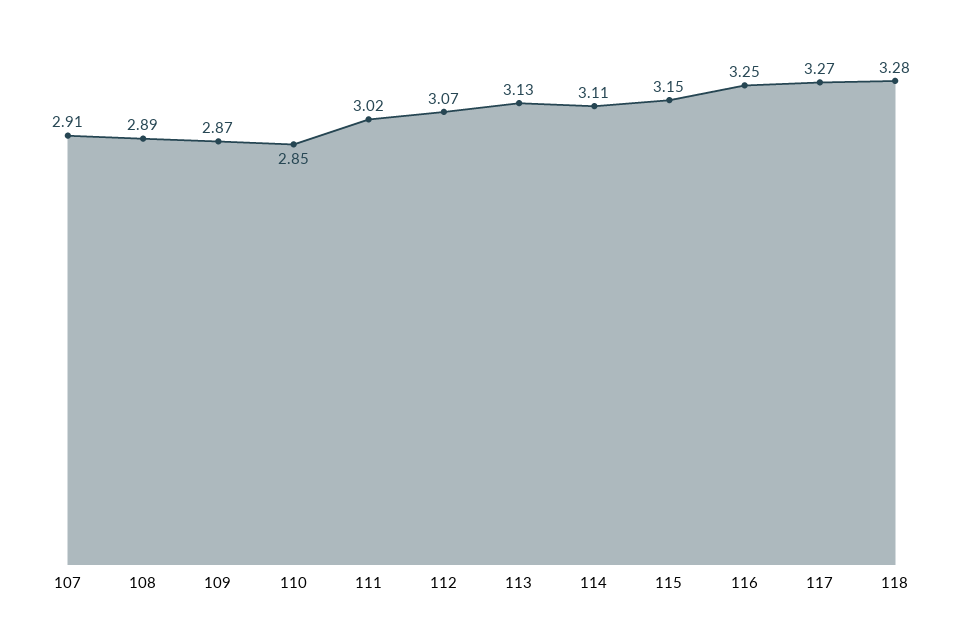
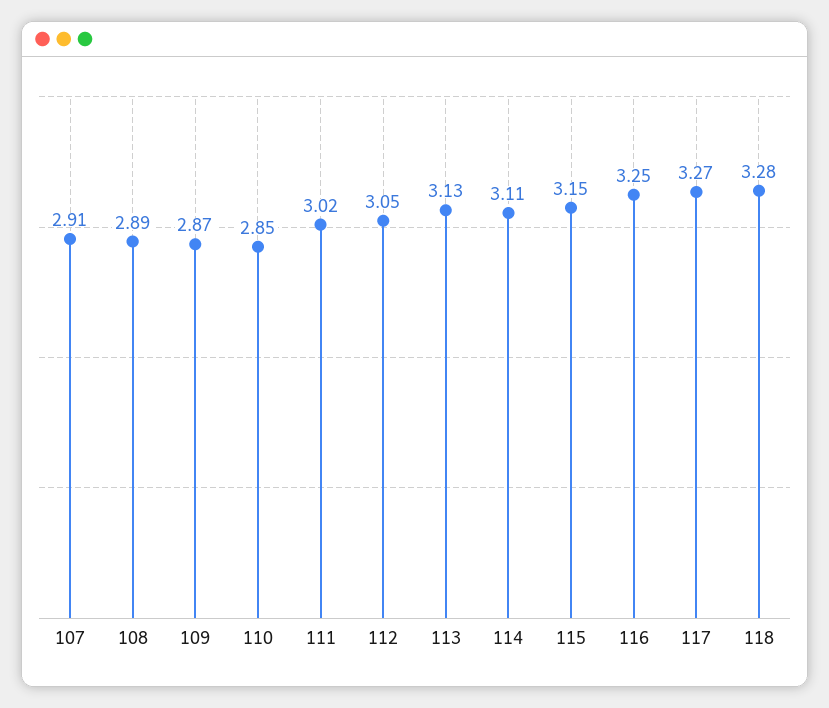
  {
    "107": 2.91,
    "108": 2.89,
    "109": 2.87,
    "110": 2.85,
    "111": 3.02,
-   "112": 3.07,
+   "112": 3.05,
    "113": 3.13,
    "114": 3.11,
    "115": 3.15,
    "116": 3.25,
    "117": 3.27,
    "118": 3.28
  }

